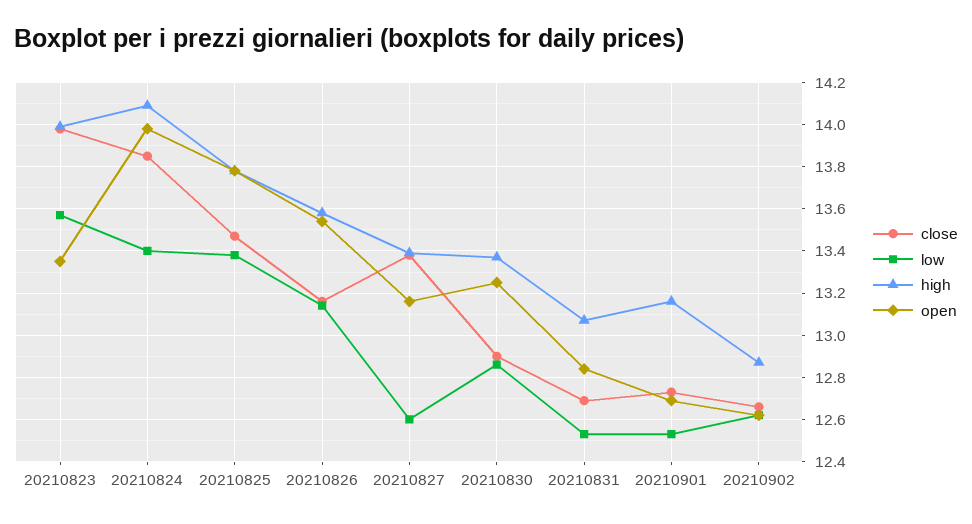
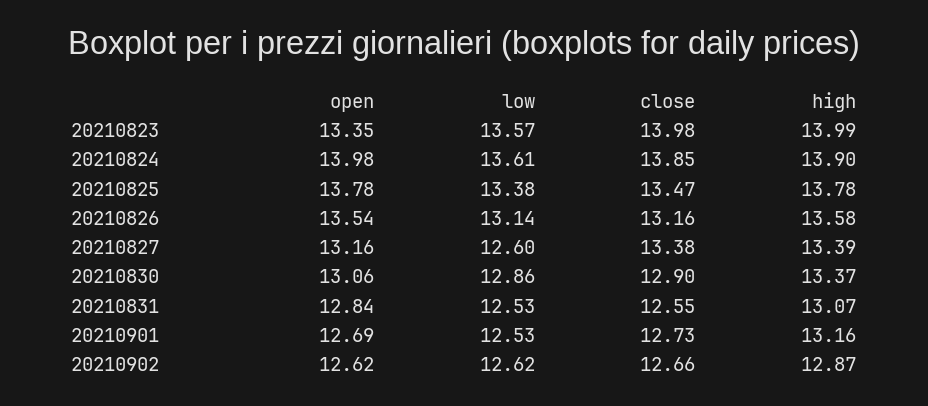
  {
    "close": {
      "20210823": 13.98,
      "20210824": 13.85,
      "20210825": 13.47,
      "20210826": 13.16,
      "20210827": 13.38,
      "20210830": 12.9,
-     "20210831": 12.7,
+     "20210831": 12.55,
      "20210901": 12.73,
      "20210902": 12.66
    },
    "low": {
      "20210823": 13.57,
-     "20210824": 13.4,
+     "20210824": 13.61,
      "20210825": 13.38,
      "20210826": 13.14,
      "20210827": 12.6,
      "20210830": 12.86,
      "20210831": 12.53,
      "20210901": 12.53,
      "20210902": 12.62
    },
    "high": {
      "20210823": 13.99,
-     "20210824": 14.1,
+     "20210824": 13.9,
      "20210825": 13.78,
      "20210826": 13.58,
      "20210827": 13.39,
      "20210830": 13.37,
      "20210831": 13.07,
      "20210901": 13.16,
      "20210902": 12.87
    },
    "open": {
      "20210823": 13.35,
      "20210824": 13.98,
      "20210825": 13.78,
      "20210826": 13.54,
      "20210827": 13.16,
-     "20210830": 13.25,
+     "20210830": 13.06,
      "20210831": 12.84,
      "20210901": 12.69,
      "20210902": 12.62
    }
  }

